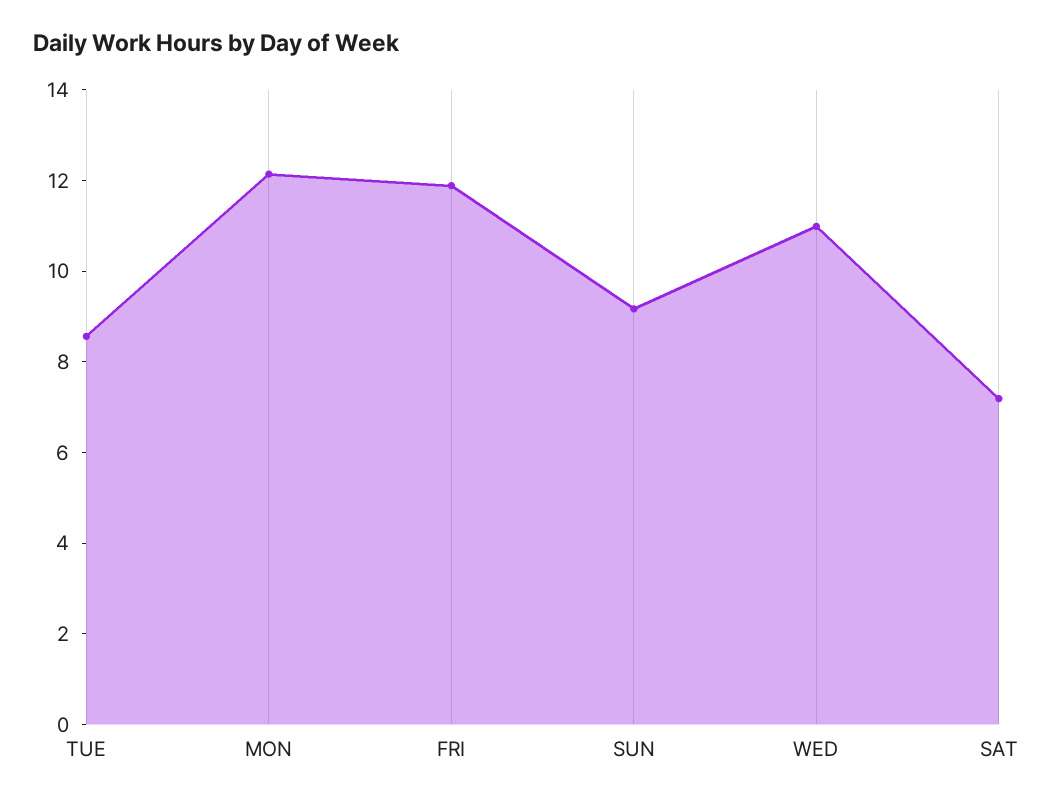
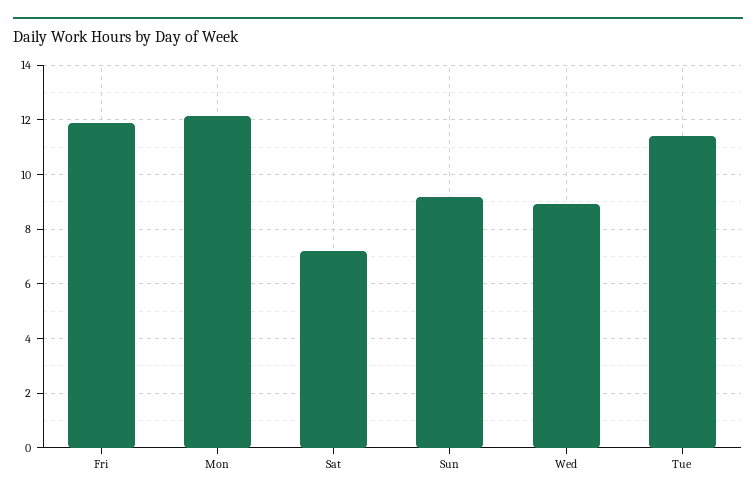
  {
-   "TUE": 8.5,
+   "TUE": 11.5,
    "MON": 12.25,
    "FRI": 12,
    "SUN": 9.25,
-   "WED": 11,
+   "WED": 9,
    "SAT": 7.25
  }

